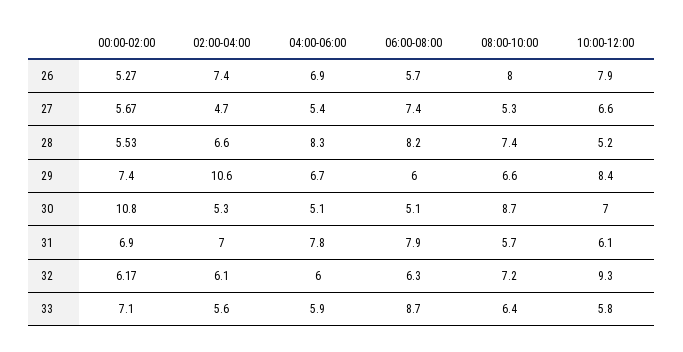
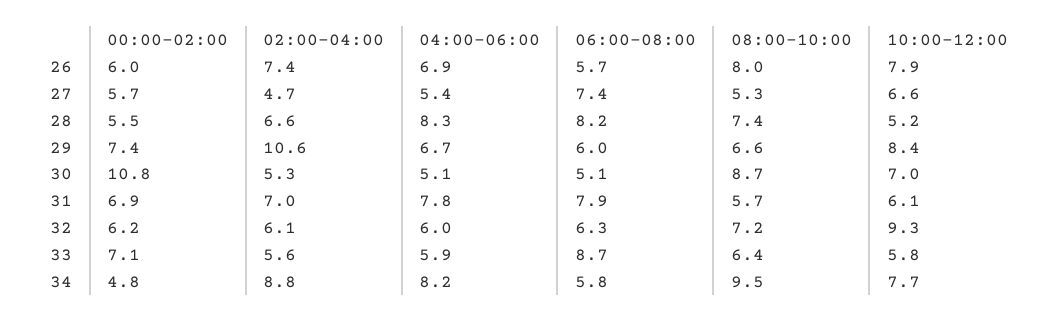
  {
    "00:00-02:00": {
-     "26": 5.27,
+     "26": 6,
      "27": 5.67,
      "28": 5.53,
      "29": 7.4,
      "30": 10.8,
      "31": 6.9,
      "32": 6.17,
-     "33": 7.1
+     "33": 7.1,
+     "34": 4.8
    },
    "02:00-04:00": {
      "26": 7.4,
      "27": 4.7,
      "28": 6.6,
      "29": 10.6,
      "30": 5.3,
      "31": 7,
      "32": 6.1,
-     "33": 5.6
+     "33": 5.6,
+     "34": 8.8
    },
    "04:00-06:00": {
      "26": 6.9,
      "27": 5.4,
      "28": 8.3,
      "29": 6.7,
      "30": 5.1,
      "31": 7.8,
      "32": 6,
-     "33": 5.9
+     "33": 5.9,
+     "34": 8.2
    },
    "06:00-08:00": {
      "26": 5.7,
      "27": 7.4,
      "28": 8.2,
      "29": 6,
      "30": 5.1,
      "31": 7.9,
      "32": 6.3,
-     "33": 8.7
+     "33": 8.7,
+     "34": 5.8
    },
    "08:00-10:00": {
      "26": 8,
      "27": 5.3,
      "28": 7.4,
      "29": 6.6,
      "30": 8.7,
      "31": 5.7,
      "32": 7.2,
-     "33": 6.4
+     "33": 6.4,
+     "34": 9.5
    },
    "10:00-12:00": {
      "26": 7.9,
      "27": 6.6,
      "28": 5.2,
      "29": 8.4,
      "30": 7,
      "31": 6.1,
      "32": 9.3,
-     "33": 5.8
+     "33": 5.8,
+     "34": 7.7
    }
  }

